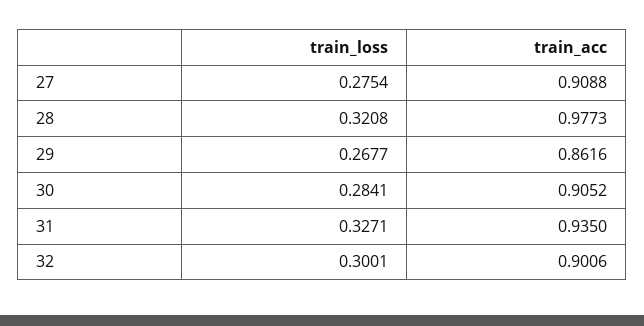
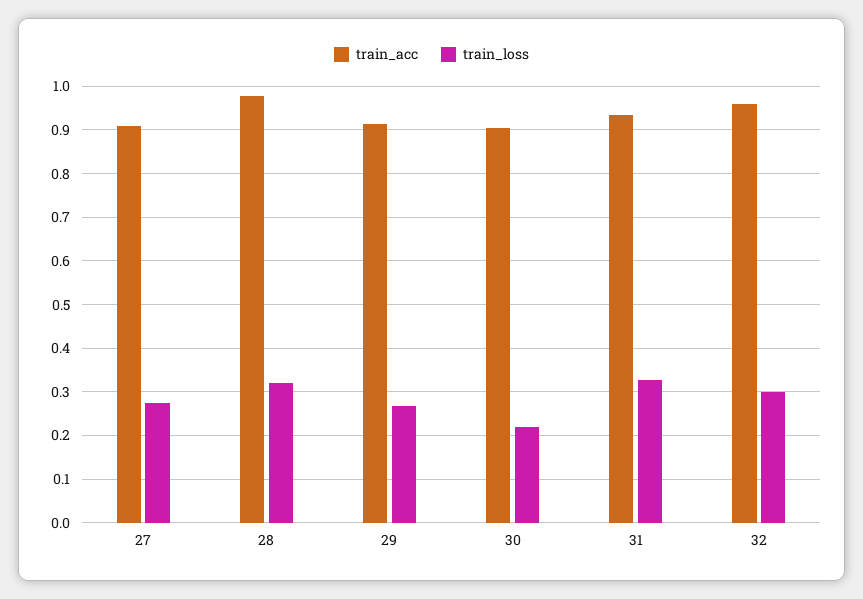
  {
    "train_loss": {
      "27": 0.2754,
      "28": 0.3208,
      "29": 0.2677,
-     "30": 0.2841,
+     "30": 0.22,
      "31": 0.3271,
      "32": 0.3001
    },
    "train_acc": {
      "27": 0.9088,
      "28": 0.9773,
-     "29": 0.8616,
+     "29": 0.92,
      "30": 0.9052,
      "31": 0.935,
-     "32": 0.9006
+     "32": 0.96
    }
  }

